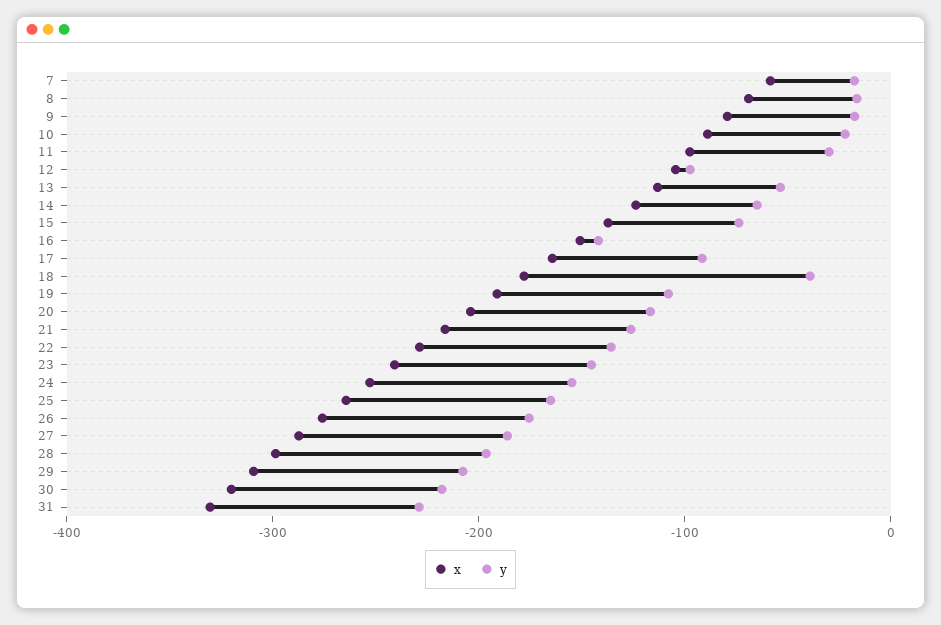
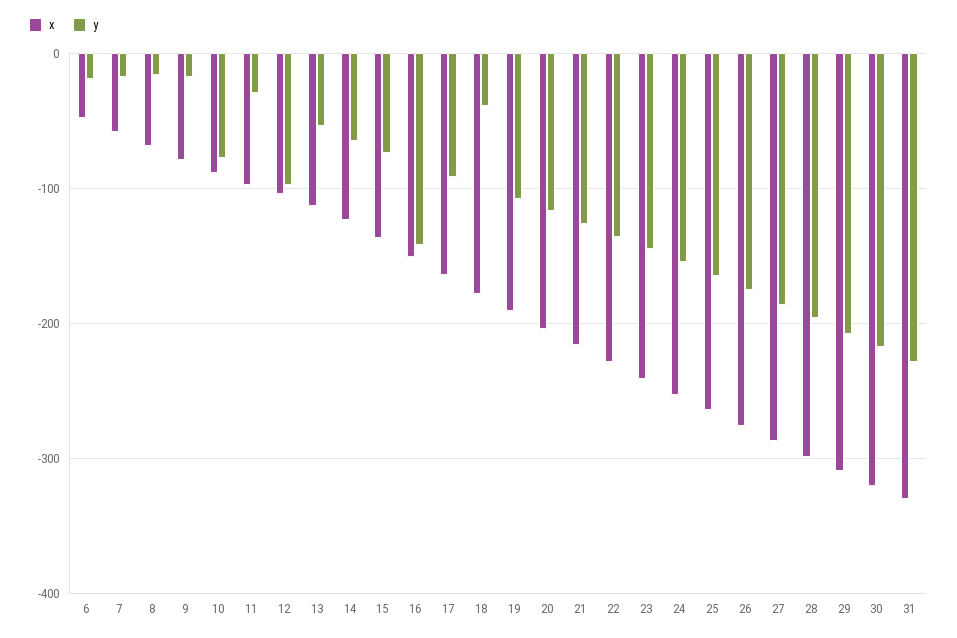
  {
    "x": {
      "7": -60,
      "8": -70,
      "9": -80,
      "10": -90,
      "11": -100,
      "12": -100,
      "13": -110,
      "14": -120,
      "15": -140,
      "16": -150,
      "17": -160,
      "18": -180,
      "19": -190,
      "20": -200,
      "21": -220,
      "22": -230,
      "23": -240,
      "24": -250,
      "25": -260,
      "26": -280,
      "27": -290,
      "28": -300,
      "29": -310,
      "30": -320,
-     "31": -330
+     "31": -330,
+     "6": -50
    },
    "y": {
      "7": -20,
      "8": -20,
      "9": -20,
-     "10": -20,
+     "10": -80,
      "11": -30,
      "12": -100,
      "13": -50,
      "14": -60,
      "15": -70,
      "16": -140,
      "17": -90,
      "18": -40,
      "19": -110,
      "20": -120,
      "21": -130,
      "22": -140,
      "23": -150,
      "24": -150,
      "25": -170,
      "26": -180,
      "27": -190,
      "28": -200,
      "29": -210,
      "30": -220,
-     "31": -230
+     "31": -230,
+     "6": -20
    }
  }

